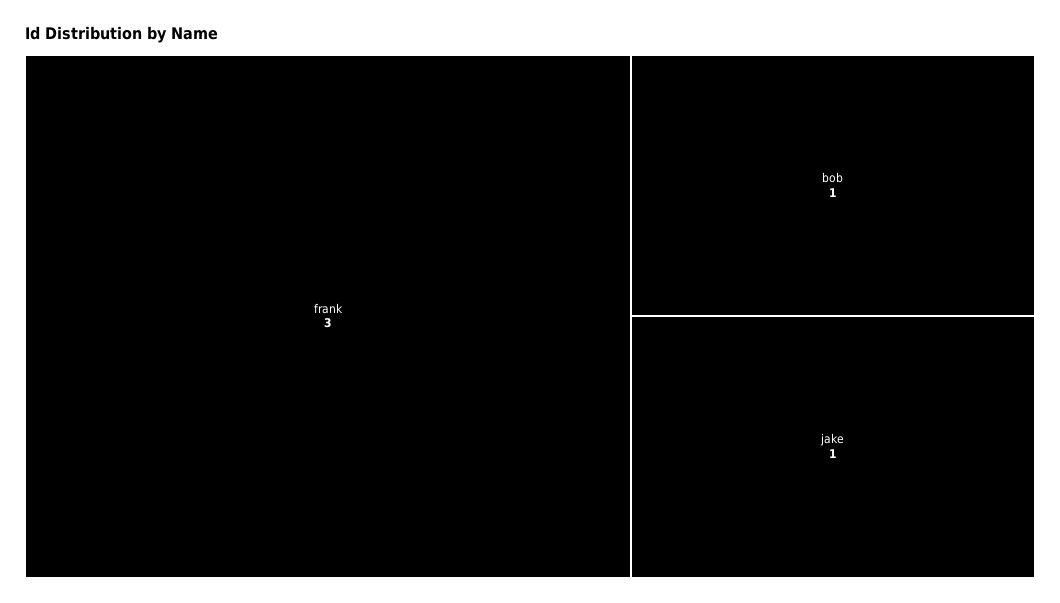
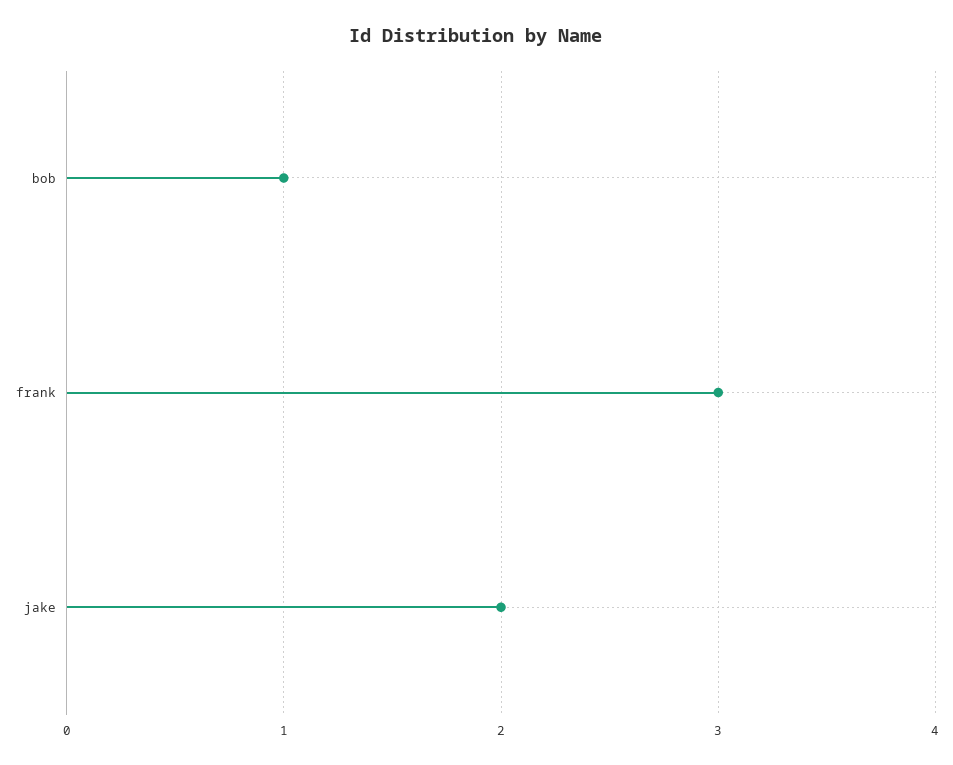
  {
    "frank": 3,
    "bob": 1,
-   "jake": 1
+   "jake": 2
  }

